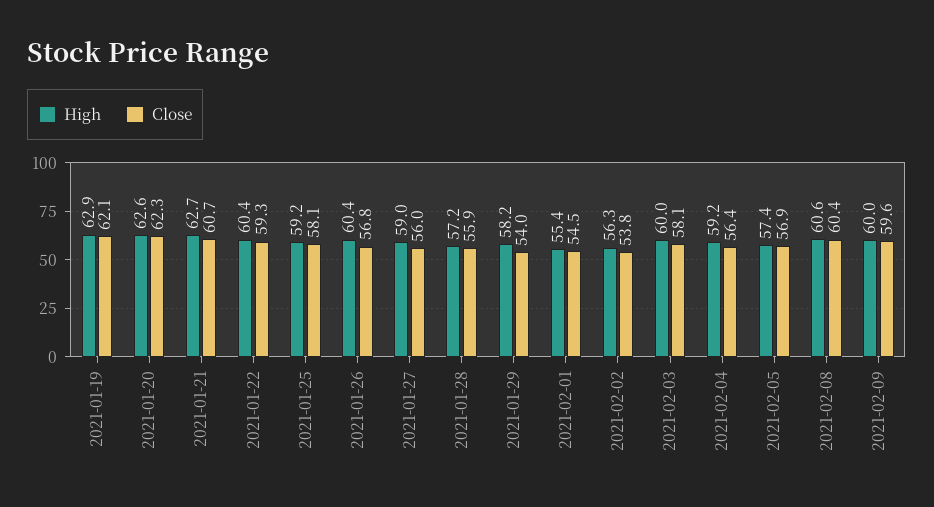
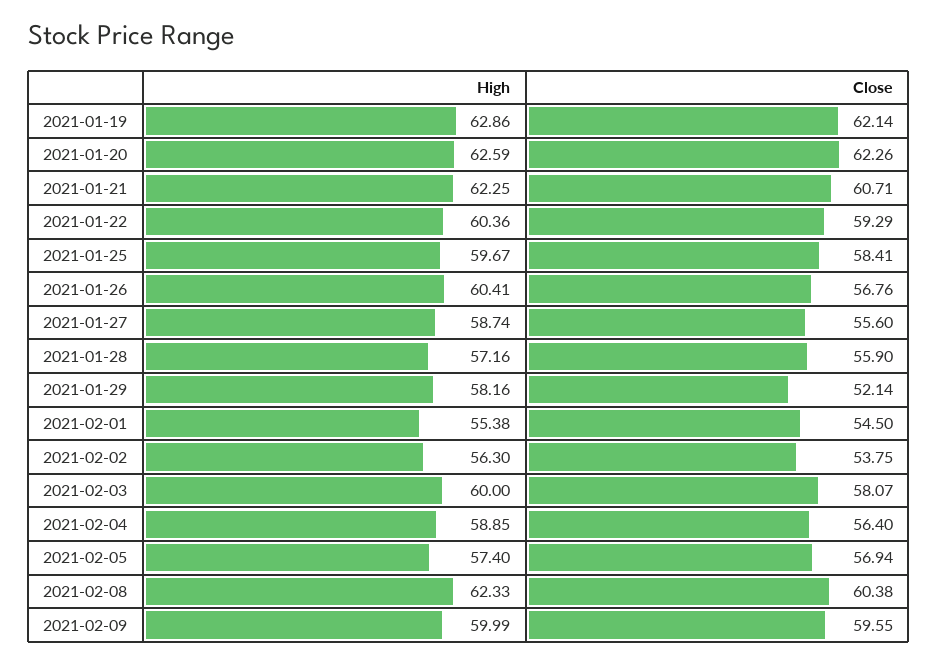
  {
    "High": {
      "2021-01-19": 62.86,
      "2021-01-20": 62.59,
-     "2021-01-21": 62.7,
+     "2021-01-21": 62.25,
      "2021-01-22": 60.36,
-     "2021-01-25": 59.2,
+     "2021-01-25": 59.67,
      "2021-01-26": 60.41,
-     "2021-01-27": 59,
+     "2021-01-27": 58.74,
      "2021-01-28": 57.16,
      "2021-01-29": 58.16,
      "2021-02-01": 55.38,
      "2021-02-02": 56.3,
      "2021-02-03": 60,
-     "2021-02-04": 59.2,
+     "2021-02-04": 58.85,
      "2021-02-05": 57.4,
-     "2021-02-08": 60.6,
+     "2021-02-08": 62.33,
      "2021-02-09": 59.99
    },
    "Close": {
      "2021-01-19": 62.14,
      "2021-01-20": 62.26,
      "2021-01-21": 60.71,
      "2021-01-22": 59.29,
-     "2021-01-25": 58.1,
+     "2021-01-25": 58.41,
      "2021-01-26": 56.76,
-     "2021-01-27": 56,
+     "2021-01-27": 55.6,
      "2021-01-28": 55.9,
-     "2021-01-29": 54,
+     "2021-01-29": 52.14,
      "2021-02-01": 54.5,
      "2021-02-02": 53.75,
      "2021-02-03": 58.07,
      "2021-02-04": 56.4,
      "2021-02-05": 56.94,
      "2021-02-08": 60.38,
      "2021-02-09": 59.55
    }
  }

